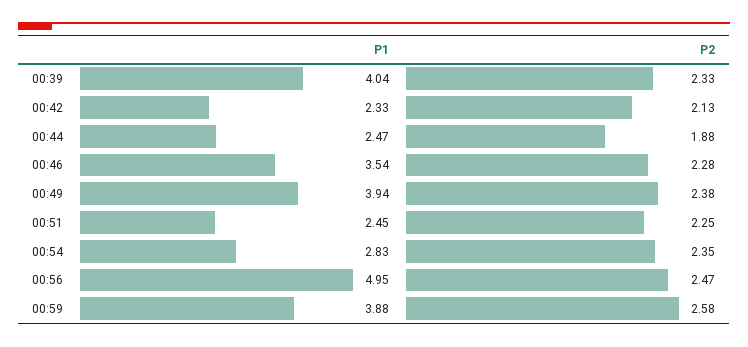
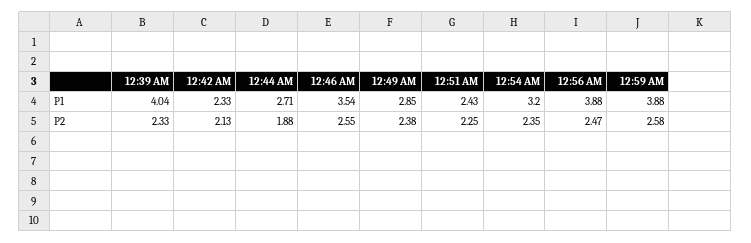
  {
    "P1": {
      "00:39": 4.04,
      "00:42": 2.33,
-     "00:44": 2.47,
+     "00:44": 2.71,
      "00:46": 3.54,
-     "00:49": 3.94,
+     "00:49": 2.85,
-     "00:51": 2.45,
+     "00:51": 2.43,
-     "00:54": 2.83,
+     "00:54": 3.2,
-     "00:56": 4.95,
+     "00:56": 3.88,
      "00:59": 3.88
    },
    "P2": {
      "00:39": 2.33,
      "00:42": 2.13,
      "00:44": 1.88,
-     "00:46": 2.28,
+     "00:46": 2.55,
      "00:49": 2.38,
      "00:51": 2.25,
      "00:54": 2.35,
      "00:56": 2.47,
      "00:59": 2.58
    }
  }

